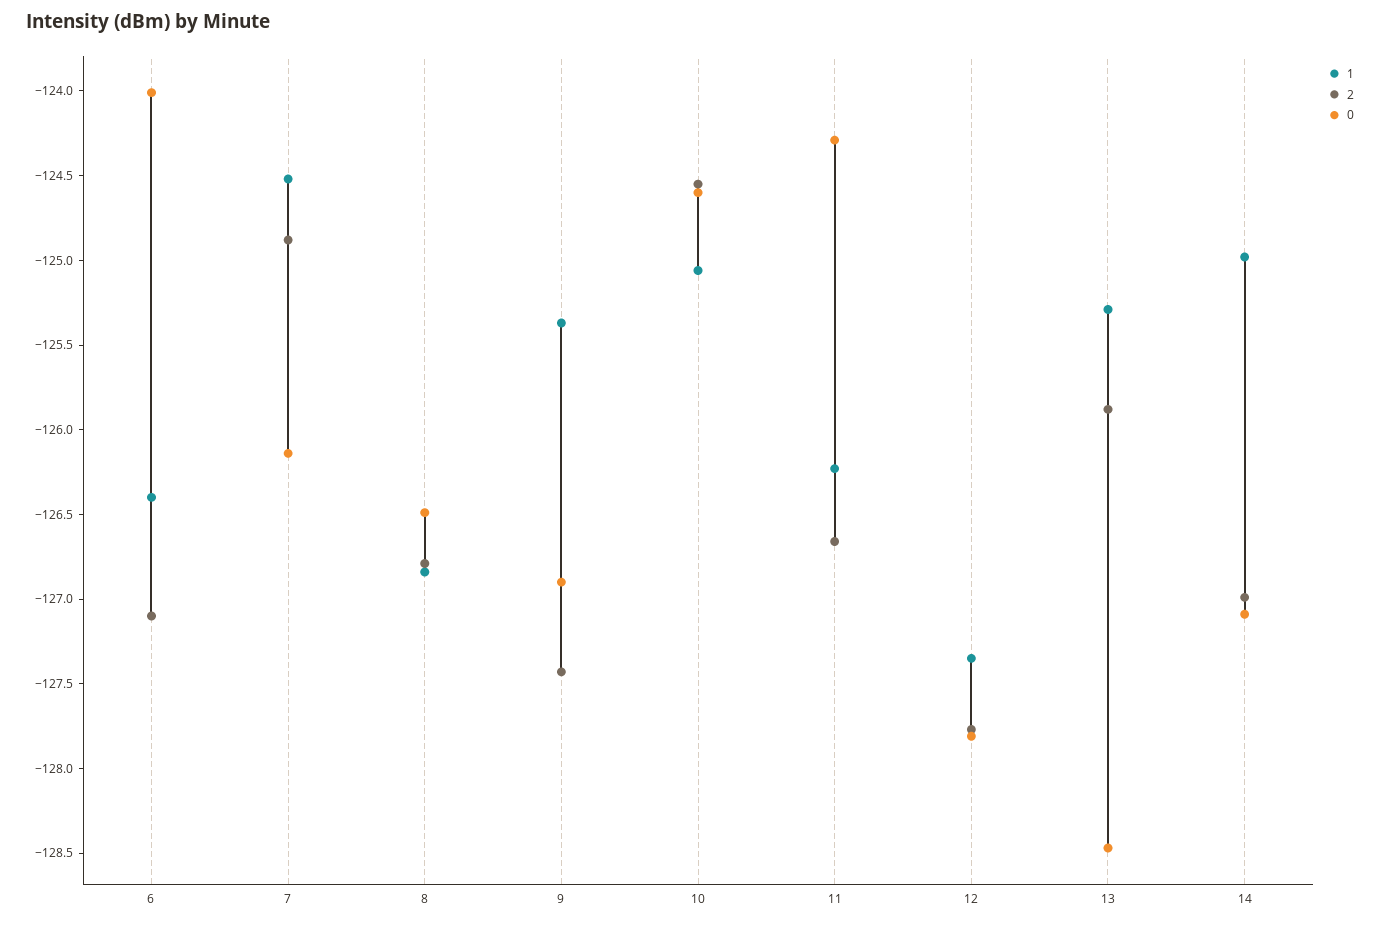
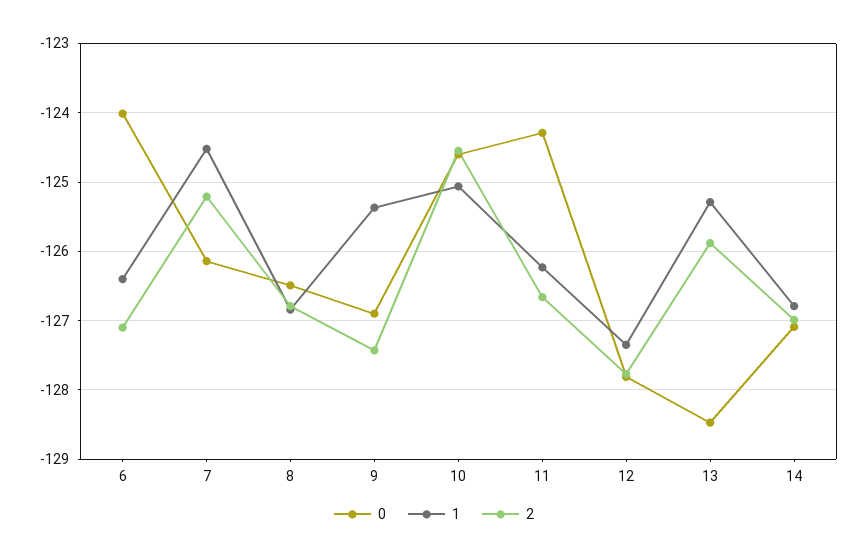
  {
    "1": {
      "6": -126.4,
      "7": -124.5,
      "8": -126.8,
      "9": -125.4,
      "10": -125.1,
      "11": -126.2,
      "12": -127.4,
      "13": -125.3,
-     "14": -125
+     "14": -126.8
    },
    "2": {
      "6": -127.1,
-     "7": -124.9,
+     "7": -125.2,
      "8": -126.8,
      "9": -127.4,
      "10": -124.6,
      "11": -126.7,
      "12": -127.8,
      "13": -125.9,
      "14": -127
    },
    "0": {
      "6": -124,
      "7": -126.1,
      "8": -126.5,
      "9": -126.9,
      "10": -124.6,
      "11": -124.3,
      "12": -127.8,
      "13": -128.5,
      "14": -127.1
    }
  }

